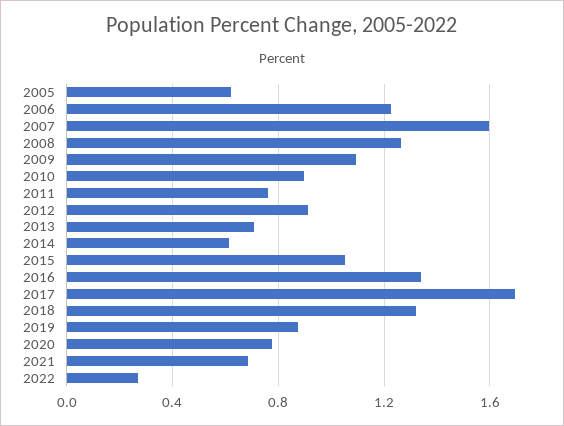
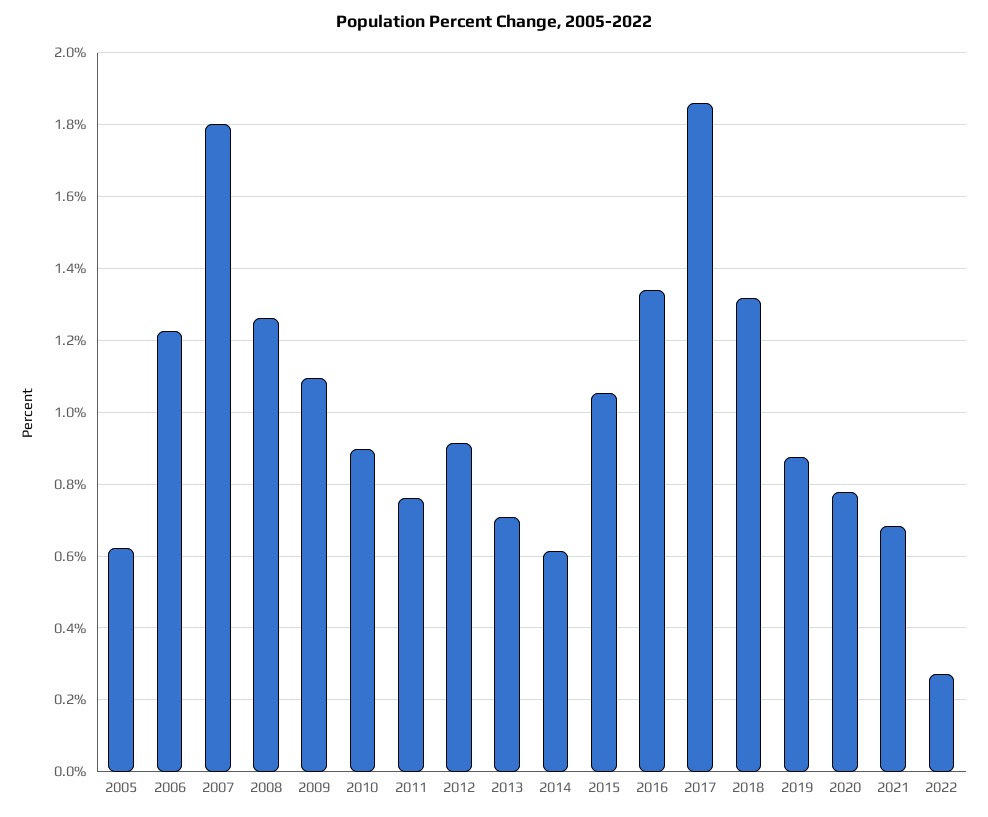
  {
    "2005": 0.62,
    "2006": 1.22,
-   "2007": 1.6,
+   "2007": 1.8,
    "2008": 1.26,
    "2009": 1.1,
    "2010": 0.9,
    "2011": 0.76,
    "2012": 0.92,
    "2013": 0.7,
    "2014": 0.62,
    "2015": 1.06,
    "2016": 1.34,
-   "2017": 1.7,
+   "2017": 1.86,
    "2018": 1.32,
    "2019": 0.88,
    "2020": 0.78,
    "2021": 0.68,
    "2022": 0.28
  }

